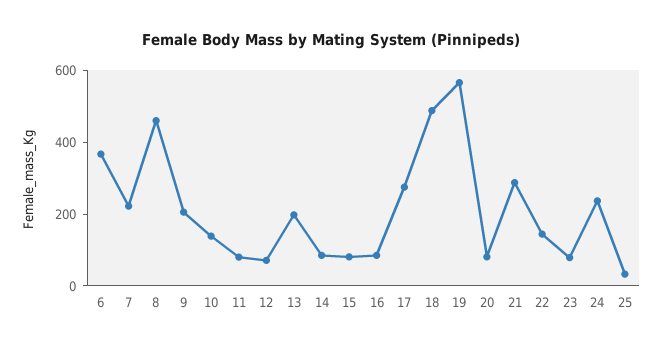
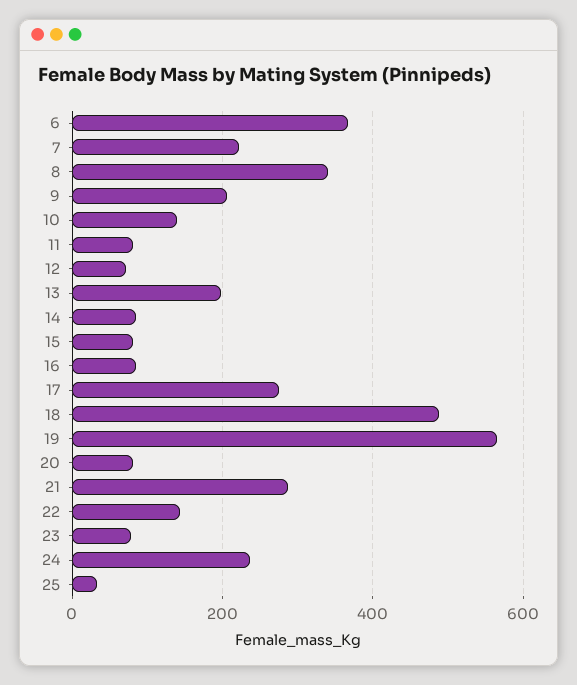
  {
    "6": 360,
    "7": 220,
-   "8": 450,
+   "8": 340,
    "9": 200,
    "10": 140,
    "11": 80,
    "12": 80,
    "13": 200,
    "14": 80,
    "15": 80,
    "16": 80,
    "17": 280,
    "18": 480,
    "19": 560,
    "20": 80,
    "21": 280,
    "22": 140,
    "23": 80,
    "24": 240,
    "25": 40
  }

